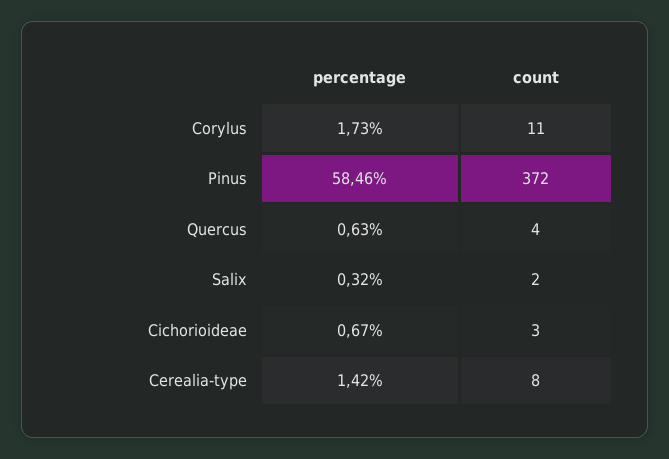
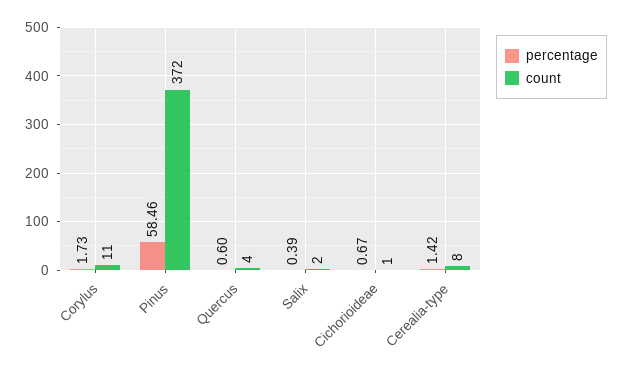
  {
    "percentage": {
      "Corylus": 1.73,
      "Pinus": 58.46,
-     "Quercus": 0.63,
+     "Quercus": 0.6,
-     "Salix": 0.32,
+     "Salix": 0.39,
      "Cichorioideae": 0.67,
      "Cerealia-type": 1.42
    },
    "count": {
      "Corylus": 11,
      "Pinus": 372,
      "Quercus": 4,
      "Salix": 2,
-     "Cichorioideae": 3,
+     "Cichorioideae": 1,
      "Cerealia-type": 8
    }
  }

